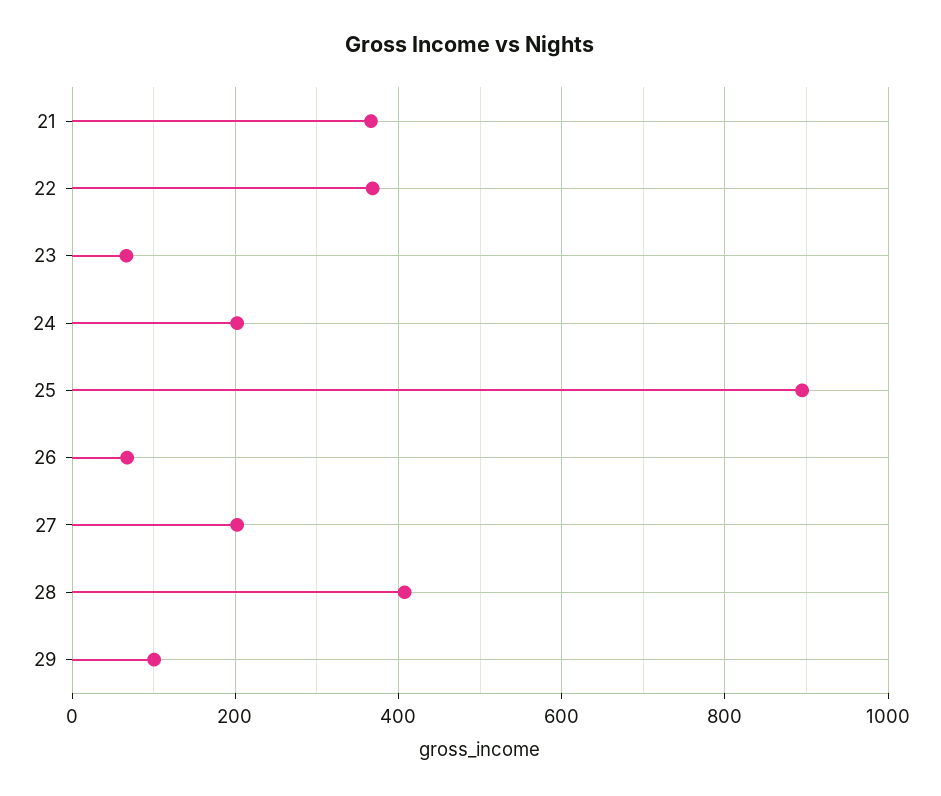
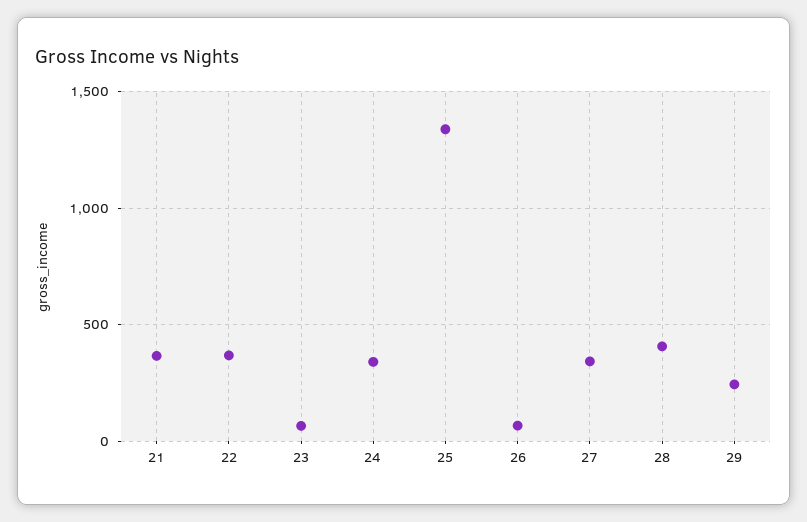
  {
    "21": 360,
    "22": 360,
    "23": 60,
-   "24": 200,
+   "24": 350,
-   "25": 900,
+   "25": 1350,
    "26": 60,
-   "27": 200,
+   "27": 350,
    "28": 400,
-   "29": 100
+   "29": 250
  }

